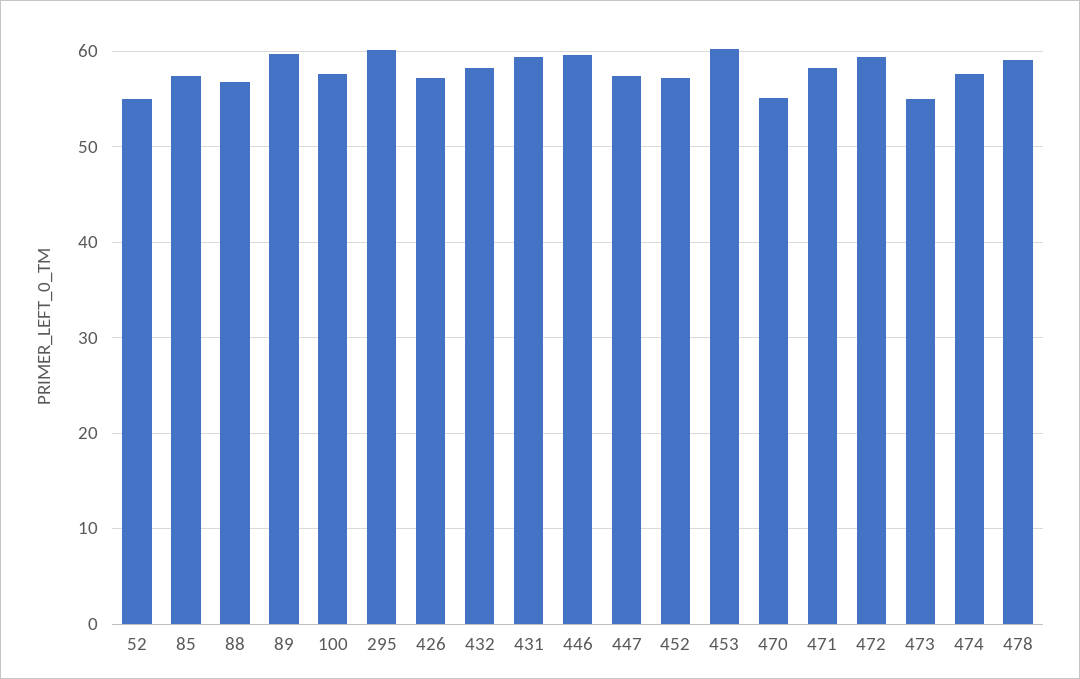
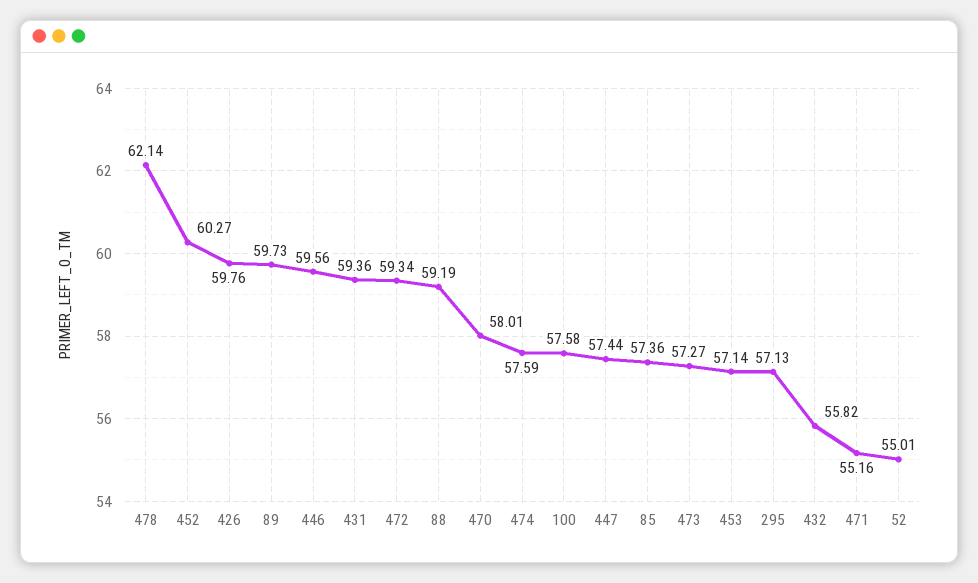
  {
    "52": 55.01,
    "85": 57.36,
-   "88": 57,
+   "88": 59.19,
    "89": 59.73,
    "100": 57.58,
-   "295": 60,
+   "295": 57.13,
-   "426": 57,
+   "426": 59.76,
-   "432": 58,
+   "432": 55.82,
    "431": 59.36,
    "446": 59.56,
    "447": 57.44,
-   "452": 57,
+   "452": 60.27,
-   "453": 60,
+   "453": 57.14,
-   "470": 55,
+   "470": 58.01,
-   "471": 58,
+   "471": 55.16,
    "472": 59.34,
-   "473": 55,
+   "473": 57.27,
    "474": 57.59,
-   "478": 59
+   "478": 62.14
  }

